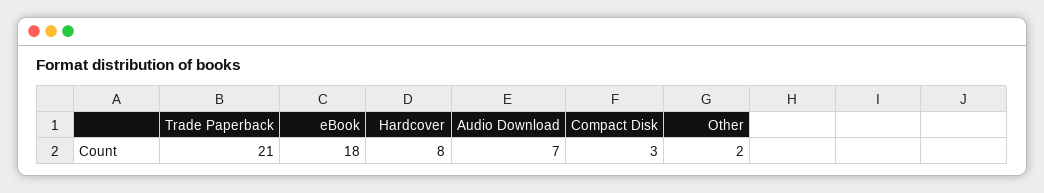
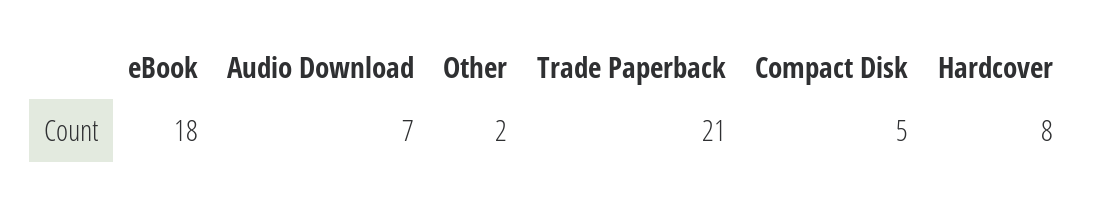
  {
    "Trade Paperback": 21,
    "eBook": 18,
    "Hardcover": 8,
    "Audio Download": 7,
-   "Compact Disk": 3,
+   "Compact Disk": 5,
    "Other": 2
  }

